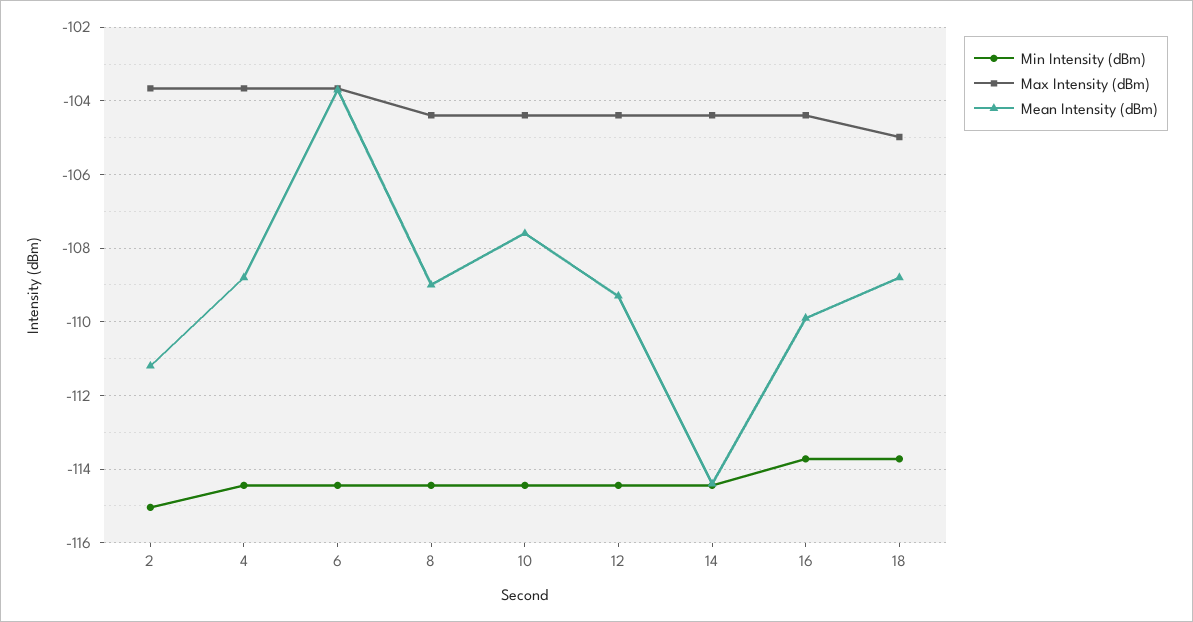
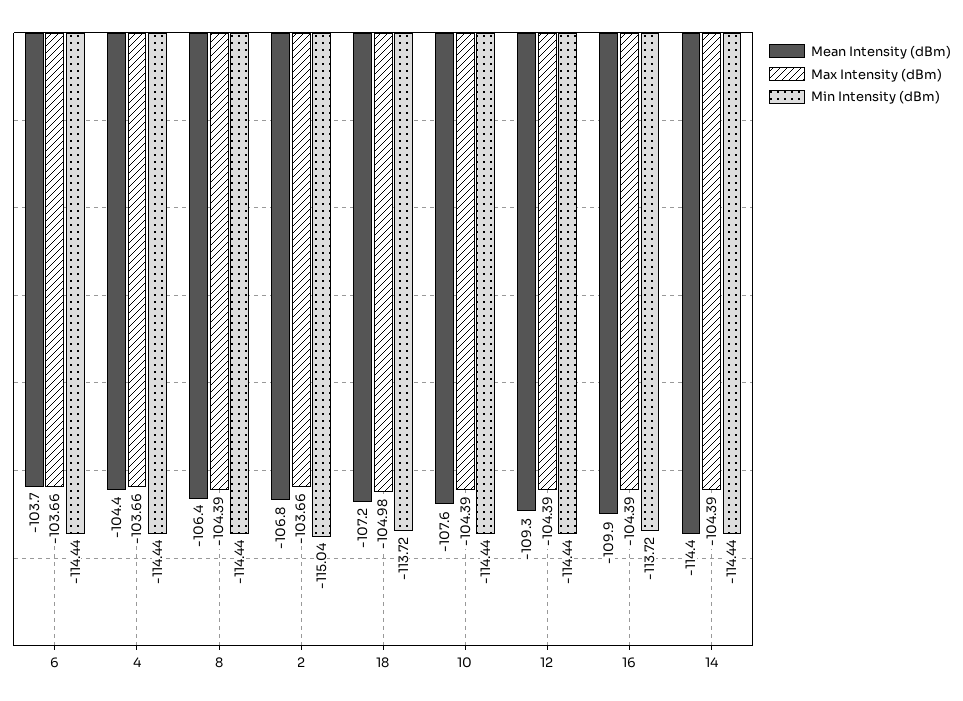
  {
    "Min Intensity (dBm)": {
      "2": -115.04,
      "4": -114.44,
      "6": -114.44,
      "8": -114.44,
      "10": -114.44,
      "12": -114.44,
      "14": -114.44,
      "16": -113.72,
      "18": -113.72
    },
    "Max Intensity (dBm)": {
      "2": -103.66,
      "4": -103.66,
      "6": -103.66,
      "8": -104.39,
      "10": -104.39,
      "12": -104.39,
      "14": -104.39,
      "16": -104.39,
      "18": -104.98
    },
    "Mean Intensity (dBm)": {
-     "2": -111.2,
+     "2": -106.8,
-     "4": -108.8,
+     "4": -104.4,
      "6": -103.7,
-     "8": -109,
+     "8": -106.4,
      "10": -107.6,
      "12": -109.3,
      "14": -114.4,
      "16": -109.9,
-     "18": -108.8
+     "18": -107.2
    }
  }

